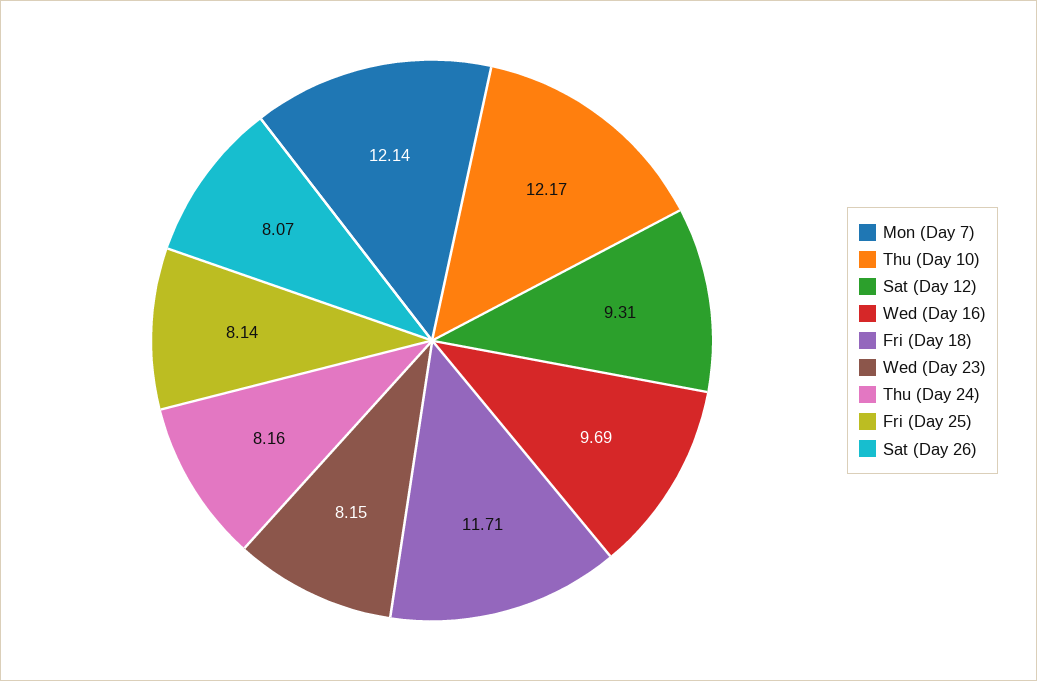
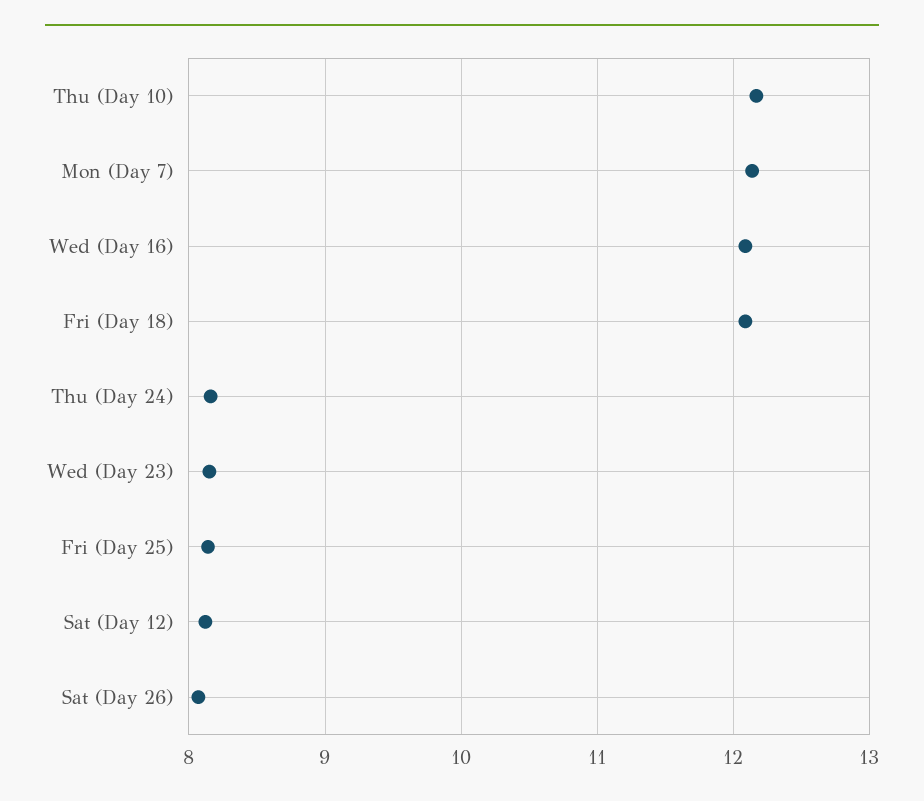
  {
    "Mon (Day 7)": 12.14,
    "Thu (Day 10)": 12.17,
-   "Sat (Day 12)": 9.31,
+   "Sat (Day 12)": 8.1,
-   "Wed (Day 16)": 9.69,
+   "Wed (Day 16)": 12.1,
-   "Fri (Day 18)": 11.71,
+   "Fri (Day 18)": 12.1,
    "Wed (Day 23)": 8.15,
    "Thu (Day 24)": 8.16,
    "Fri (Day 25)": 8.14,
    "Sat (Day 26)": 8.07
  }

